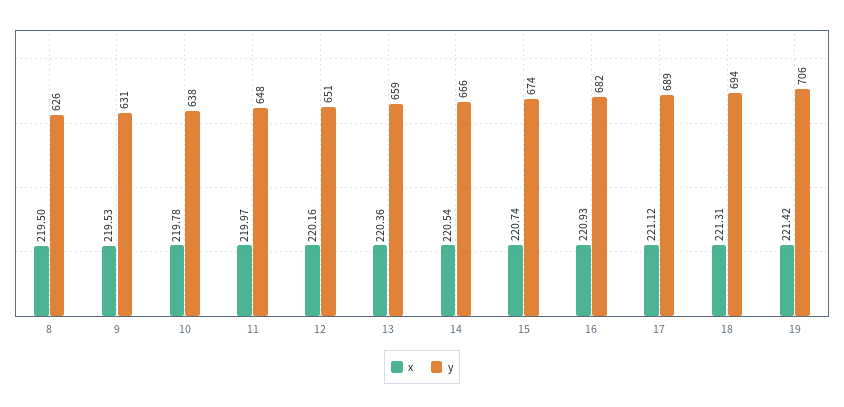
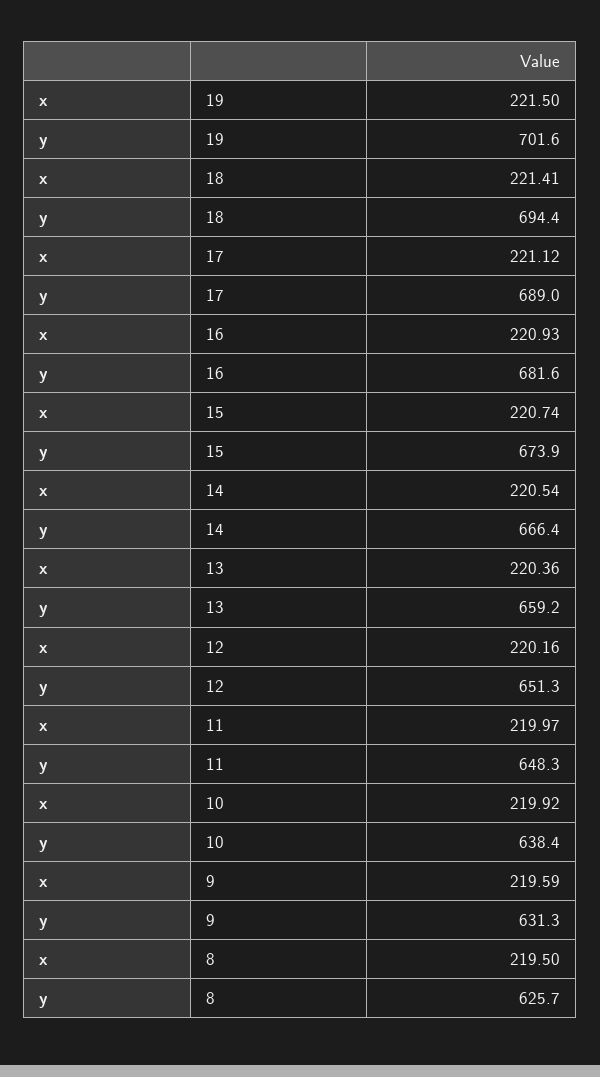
  {
    "x": {
      "8": 219.5,
-     "9": 219.53,
+     "9": 219.59,
-     "10": 219.78,
+     "10": 219.92,
      "11": 219.97,
      "12": 220.16,
      "13": 220.36,
      "14": 220.54,
      "15": 220.74,
      "16": 220.93,
      "17": 221.12,
-     "18": 221.31,
+     "18": 221.41,
-     "19": 221.42
+     "19": 221.5
    },
    "y": {
      "8": 625.7,
      "9": 631.3,
      "10": 638.4,
      "11": 648.3,
      "12": 651.3,
      "13": 659.2,
      "14": 666.4,
      "15": 673.9,
      "16": 681.6,
      "17": 689,
      "18": 694.4,
-     "19": 706
+     "19": 701.6
    }
  }

